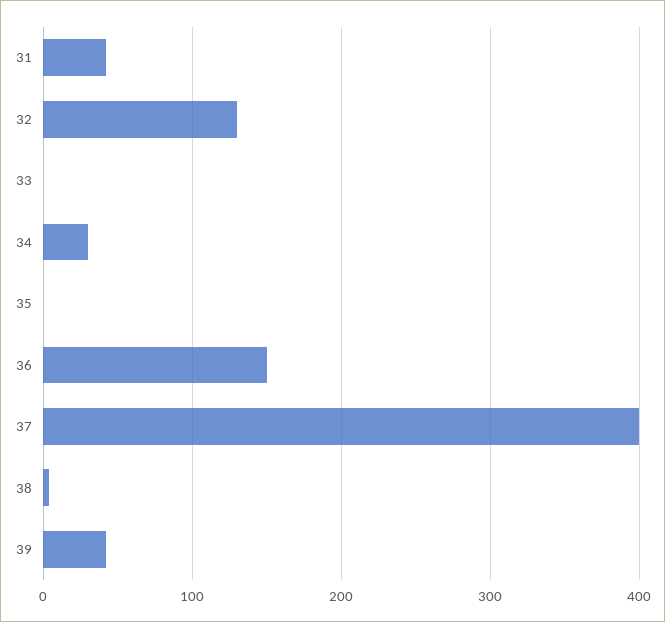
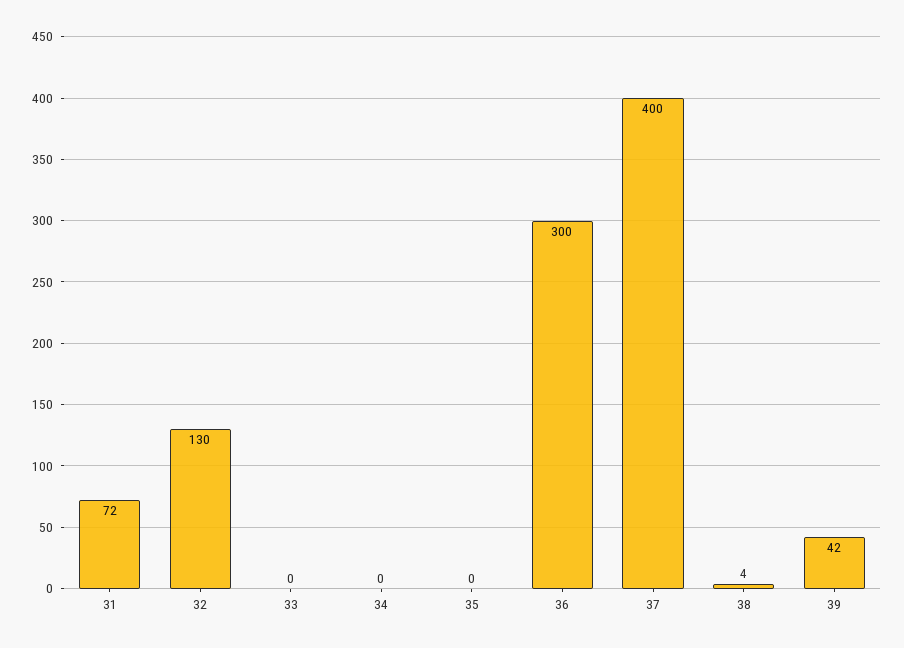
  {
-   "31": 40,
+   "31": 72,
    "32": 130,
    "33": 0,
-   "34": 30,
+   "34": 0,
    "35": 0,
-   "36": 150,
+   "36": 300,
    "37": 400,
    "38": 4,
    "39": 42
  }

